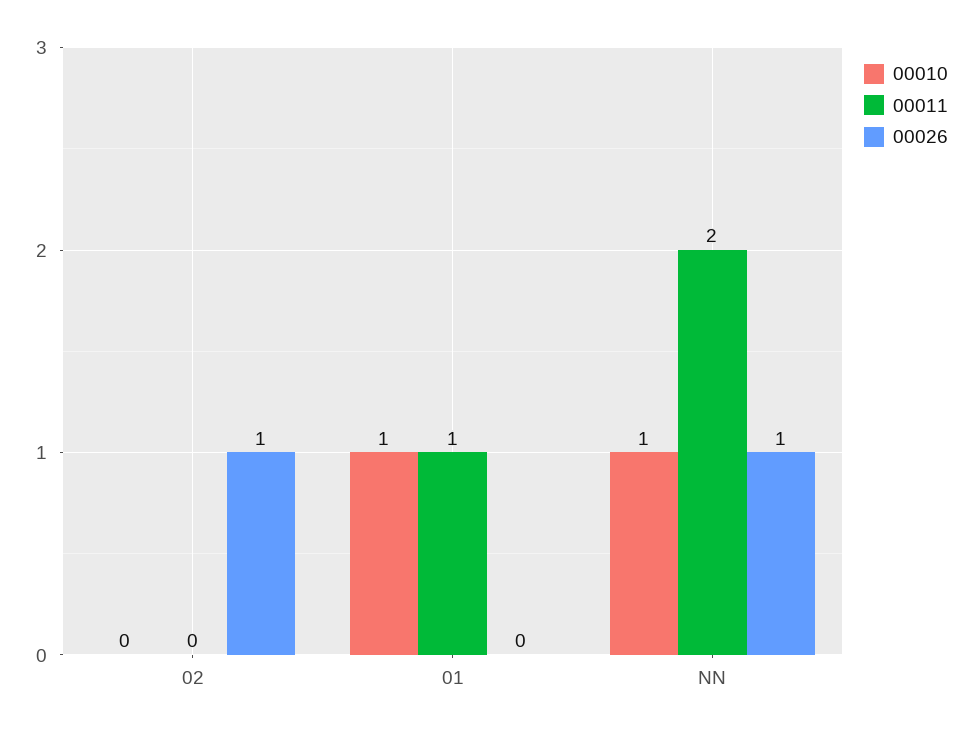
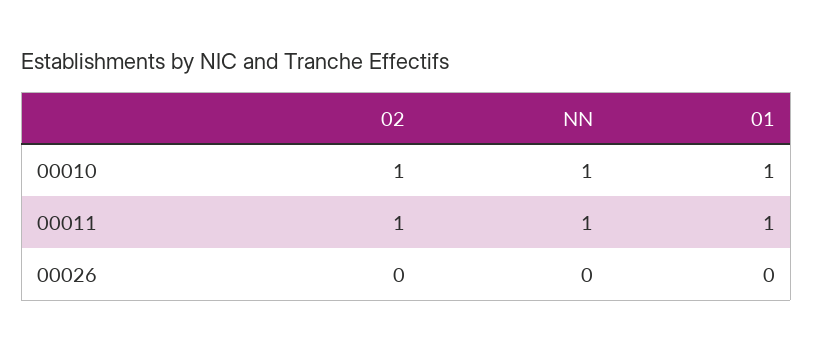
  {
    "00010": {
-     "02": 0,
+     "02": 1,
      "01": 1,
      "NN": 1
    },
    "00011": {
-     "02": 0,
+     "02": 1,
      "01": 1,
-     "NN": 2
+     "NN": 1
    },
    "00026": {
-     "02": 1,
+     "02": 0,
      "01": 0,
-     "NN": 1
+     "NN": 0
    }
  }

